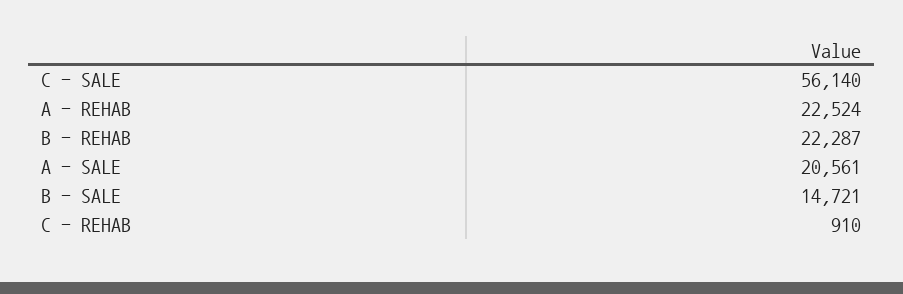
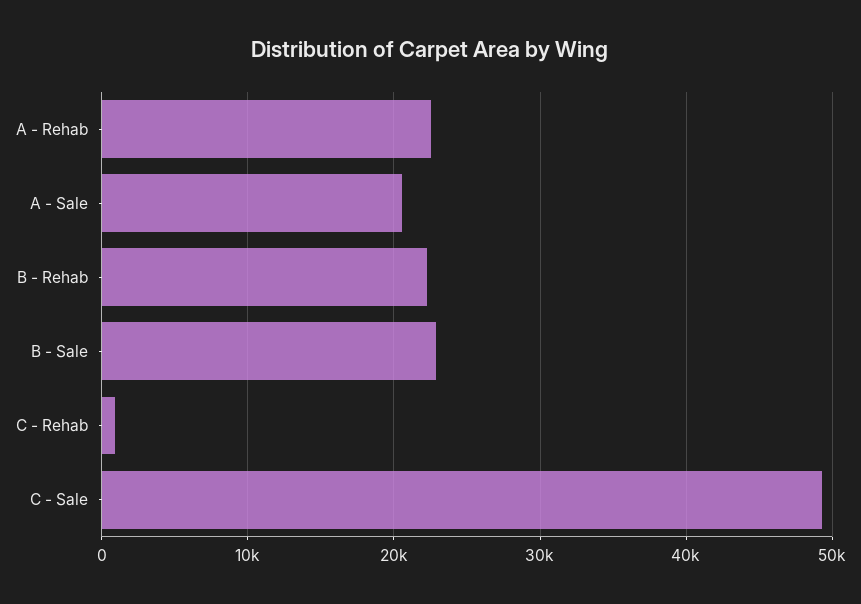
  {
-   "C - SALE": 56140,
+   "C - SALE": 49000,
    "A - REHAB": 22524,
    "B - REHAB": 22287,
    "A - SALE": 20561,
-   "B - SALE": 14721,
+   "B - SALE": 23000,
    "C - REHAB": 910
  }

